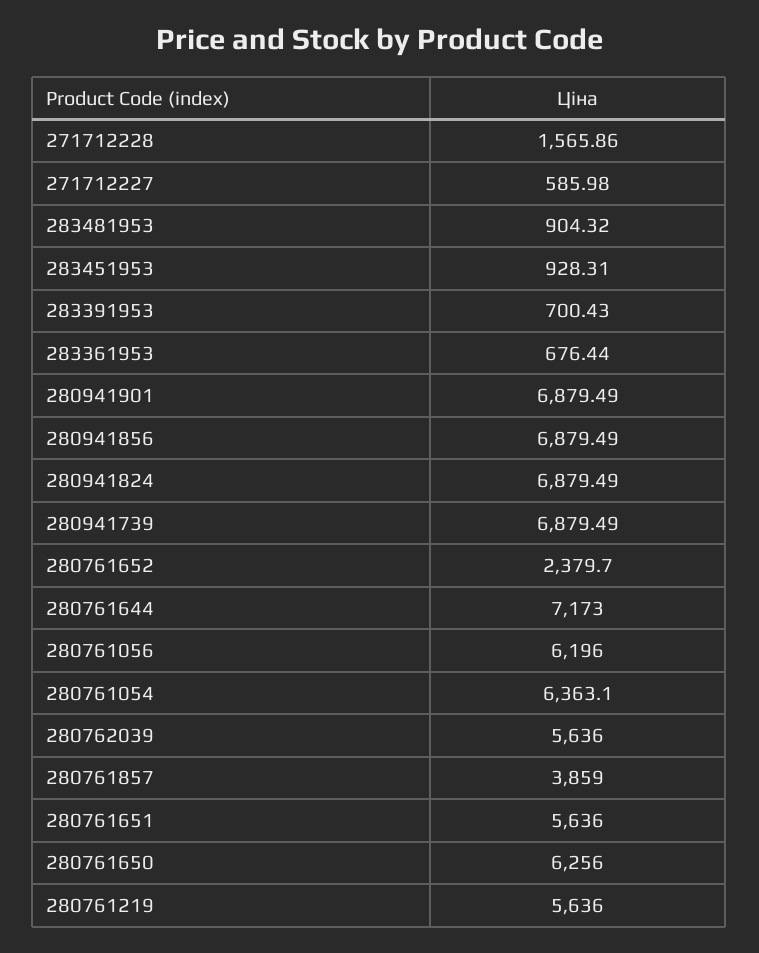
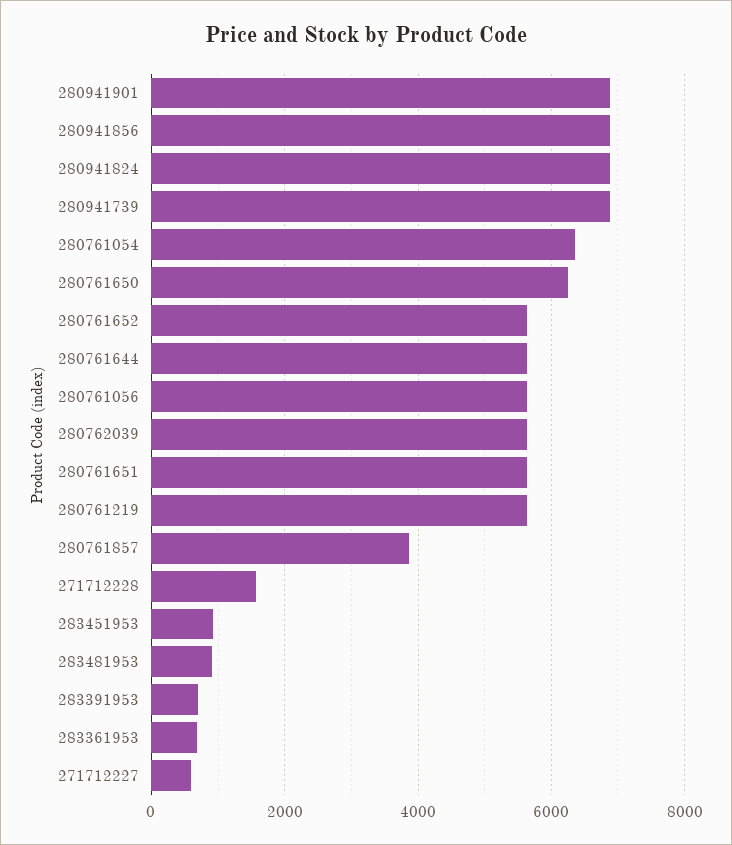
  {
    "271712228": 1565.86,
    "271712227": 585.98,
    "283481953": 904.32,
    "283451953": 928.31,
    "283391953": 700.43,
    "283361953": 676.44,
    "280941901": 6879.49,
    "280941856": 6879.49,
    "280941824": 6879.49,
    "280941739": 6879.49,
-   "280761652": 2379.7,
+   "280761652": 5600,
-   "280761644": 7173,
+   "280761644": 5600,
-   "280761056": 6196,
+   "280761056": 5600,
    "280761054": 6363.1,
    "280762039": 5636,
    "280761857": 3859,
    "280761651": 5636,
    "280761650": 6256,
    "280761219": 5636
  }

